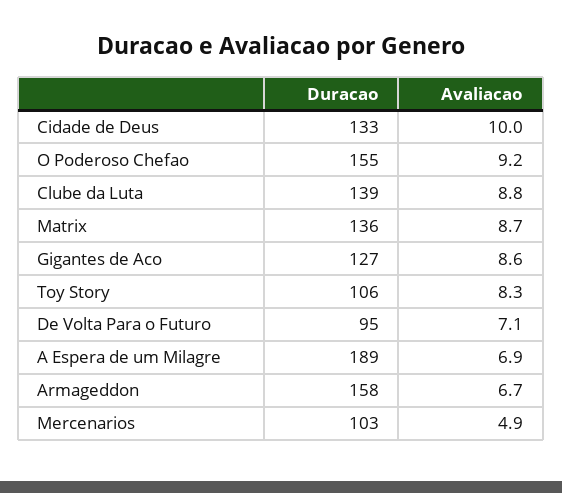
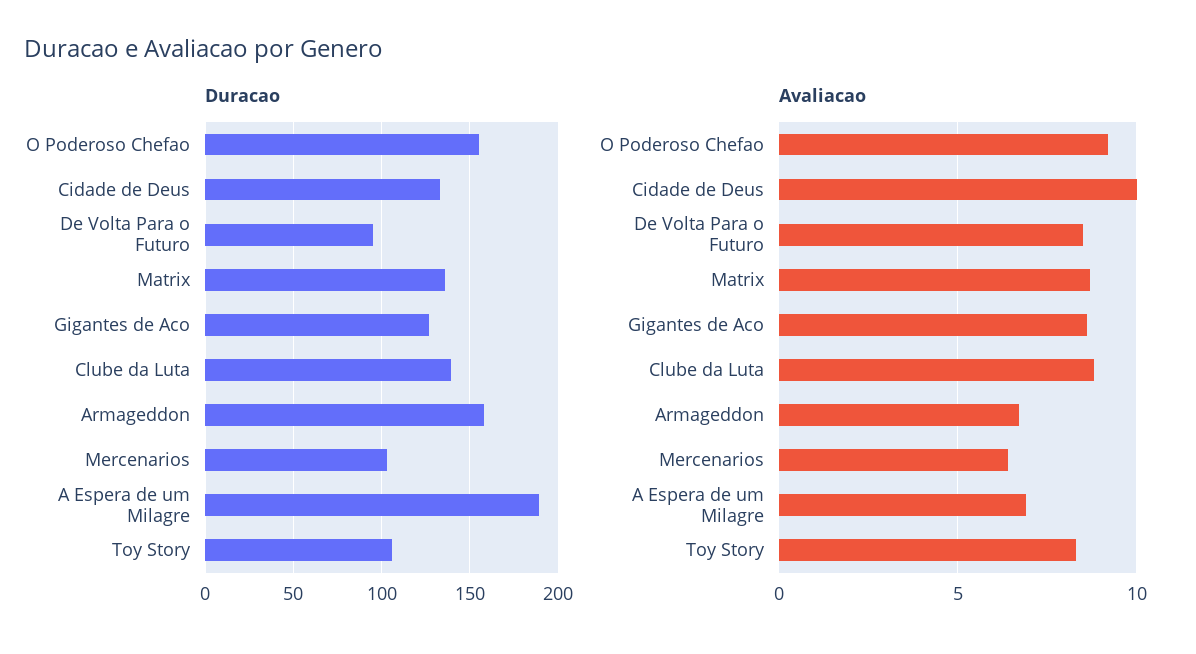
  {
    "Duracao": {
      "Cidade de Deus": 133,
      "O Poderoso Chefao": 155,
      "Clube da Luta": 139,
      "Matrix": 136,
      "Gigantes de Aco": 127,
      "Toy Story": 106,
      "De Volta Para o Futuro": 95,
      "A Espera de um Milagre": 189,
      "Armageddon": 158,
      "Mercenarios": 103
    },
    "Avaliacao": {
      "Cidade de Deus": 10,
      "O Poderoso Chefao": 9.2,
      "Clube da Luta": 8.8,
      "Matrix": 8.7,
      "Gigantes de Aco": 8.6,
      "Toy Story": 8.3,
-     "De Volta Para o Futuro": 7.1,
+     "De Volta Para o Futuro": 8.5,
      "A Espera de um Milagre": 6.9,
      "Armageddon": 6.7,
-     "Mercenarios": 4.9
+     "Mercenarios": 6.5
    }
  }

